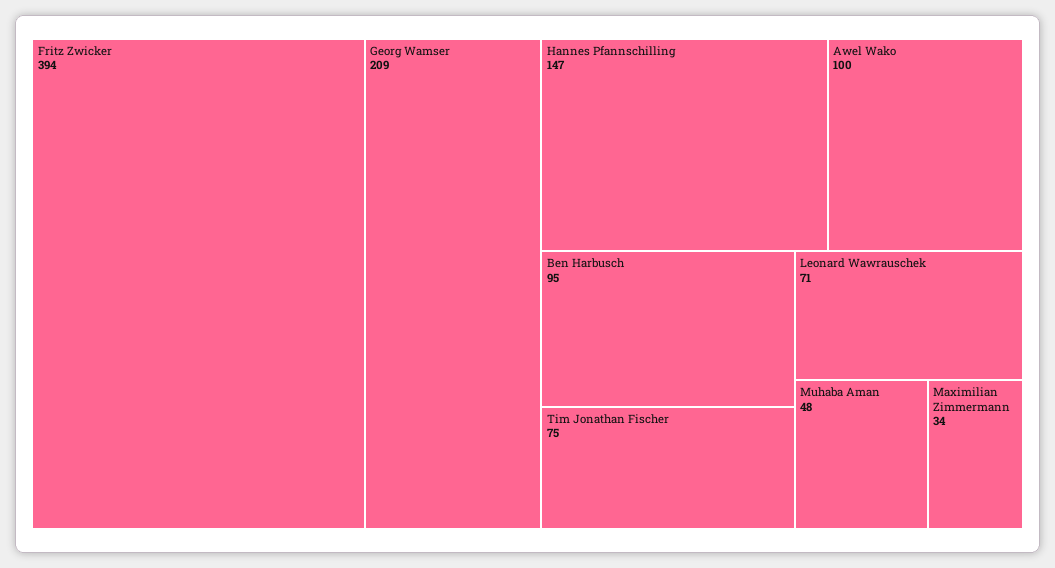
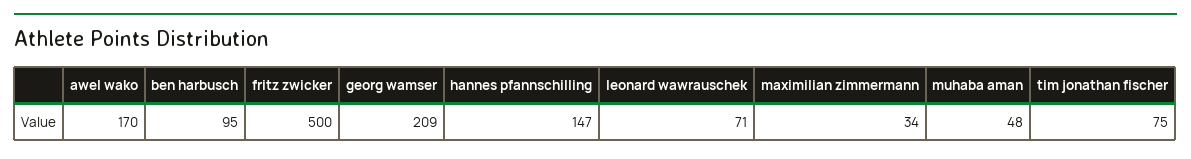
  {
-   "Fritz Zwicker": 394,
+   "Fritz Zwicker": 500,
    "Georg Wamser": 209,
    "Hannes Pfannschilling": 147,
-   "Awel Wako": 100,
+   "Awel Wako": 170,
    "Ben Harbusch": 95,
    "Tim Jonathan Fischer": 75,
    "Leonard Wawrauschek": 71,
    "Muhaba Aman": 48,
    "Maximilian Zimmermann": 34
  }

